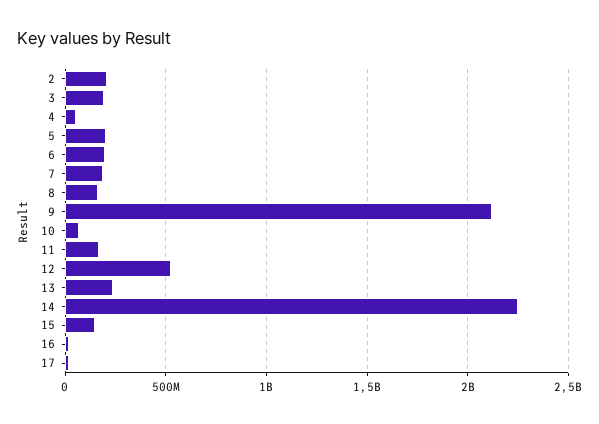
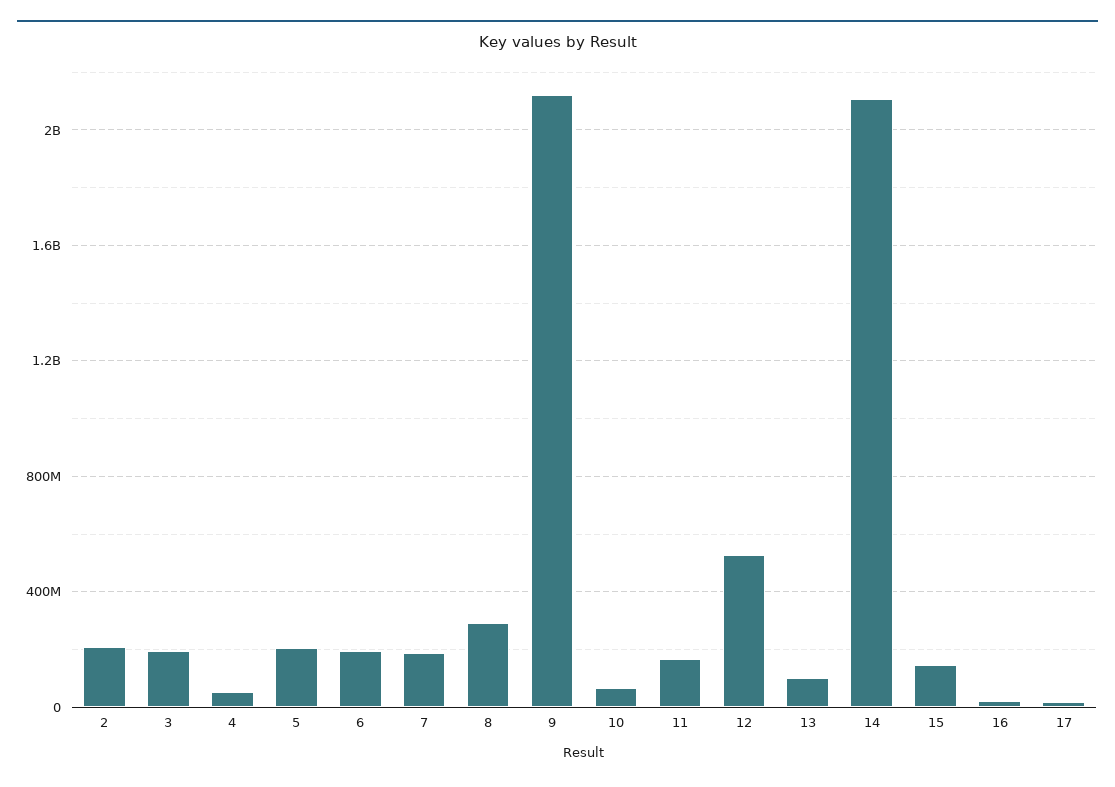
  {
    "2": 200000000,
    "3": 200000000,
    "4": 50000000,
    "5": 200000000,
    "6": 200000000,
    "7": 200000000,
-   "8": 150000000,
+   "8": 300000000,
    "9": 2100000000,
    "10": 50000000,
    "11": 150000000,
    "12": 550000000,
-   "13": 250000000,
+   "13": 100000000,
-   "14": 2250000000,
+   "14": 2100000000,
    "15": 150000000,
    "16": 0,
    "17": 0
  }

